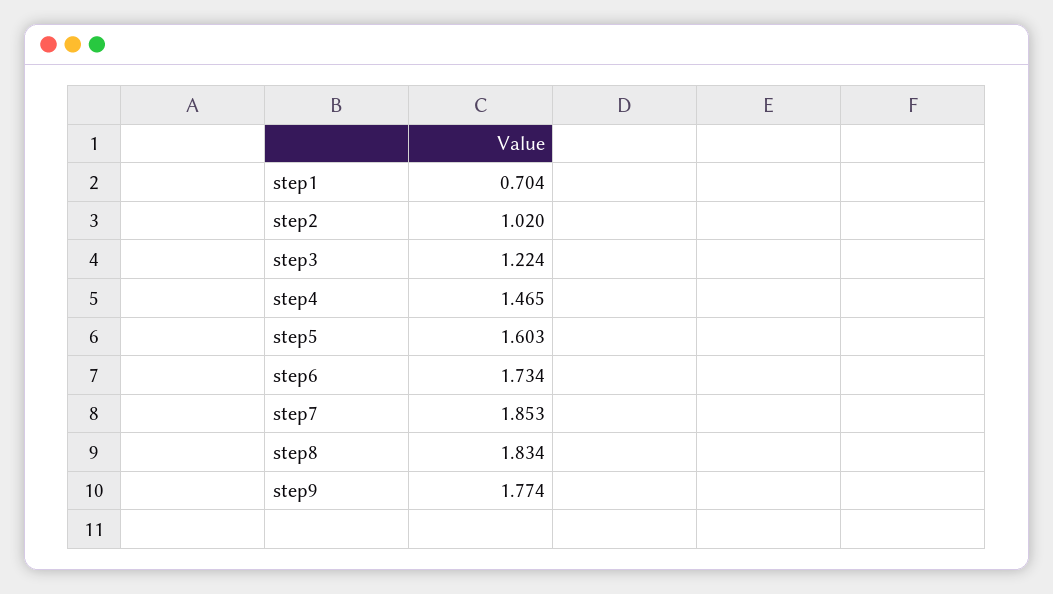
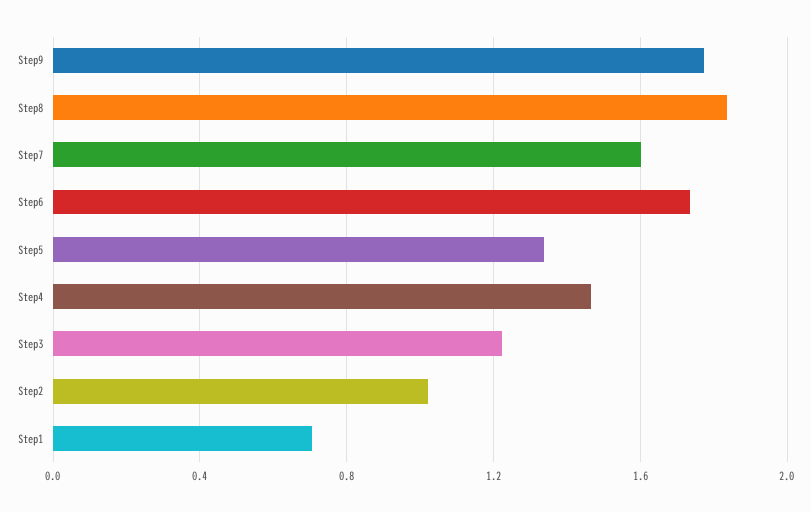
  {
    "step1": 0.704,
    "step2": 1.02,
    "step3": 1.224,
    "step4": 1.465,
-   "step5": 1.603,
+   "step5": 1.35,
    "step6": 1.734,
-   "step7": 1.853,
+   "step7": 1.6,
    "step8": 1.834,
    "step9": 1.774
  }

